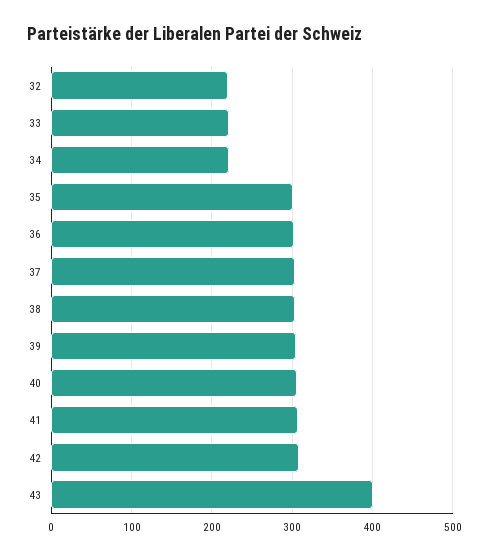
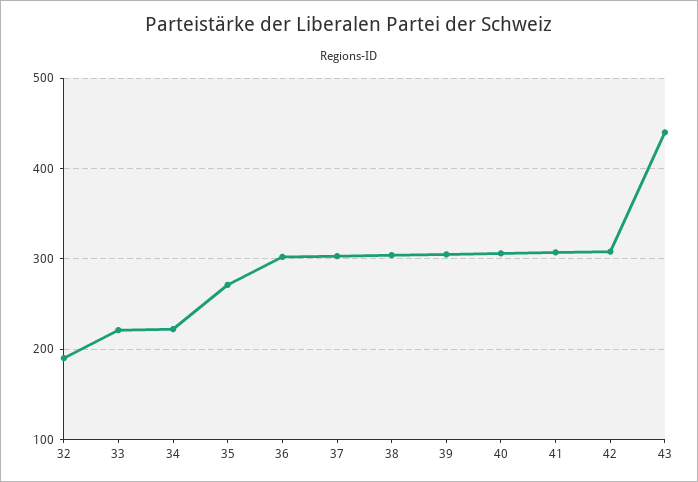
  {
-   "32": 220,
+   "32": 190,
    "33": 220,
    "34": 220,
-   "35": 300,
+   "35": 270,
    "36": 300,
    "37": 300,
    "38": 300,
    "39": 310,
    "40": 310,
    "41": 310,
    "42": 310,
-   "43": 400
+   "43": 440
  }

